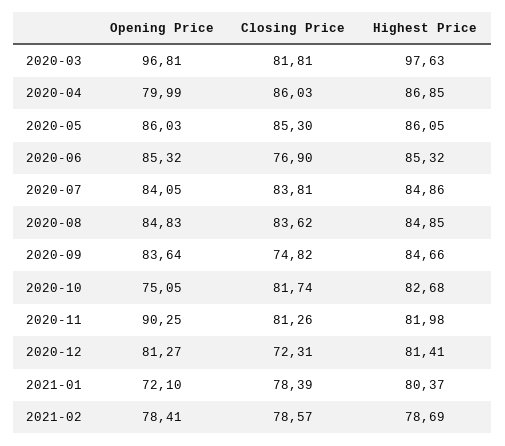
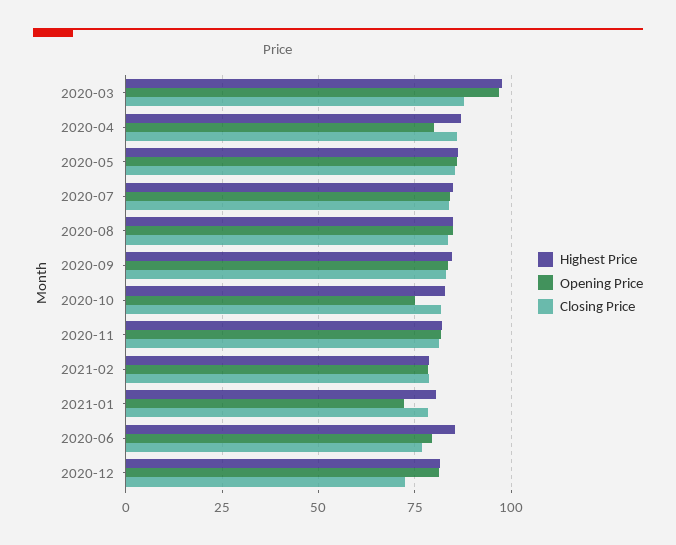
  {
    "Opening Price": {
      "2020-03": 96.81,
      "2020-04": 79.99,
      "2020-05": 86.03,
-     "2020-06": 85.32,
+     "2020-06": 80,
      "2020-07": 84.05,
      "2020-08": 84.83,
      "2020-09": 83.64,
      "2020-10": 75.05,
-     "2020-11": 90.25,
+     "2020-11": 82.5,
      "2020-12": 81.27,
      "2021-01": 72.1,
      "2021-02": 78.41
    },
    "Closing Price": {
-     "2020-03": 81.81,
+     "2020-03": 87.5,
      "2020-04": 86.03,
      "2020-05": 85.3,
      "2020-06": 76.9,
      "2020-07": 83.81,
      "2020-08": 83.62,
-     "2020-09": 74.82,
+     "2020-09": 82.5,
      "2020-10": 81.74,
      "2020-11": 81.26,
      "2020-12": 72.31,
      "2021-01": 78.39,
      "2021-02": 78.57
    },
    "Highest Price": {
      "2020-03": 97.63,
      "2020-04": 86.85,
      "2020-05": 86.05,
      "2020-06": 85.32,
      "2020-07": 84.86,
      "2020-08": 84.85,
      "2020-09": 84.66,
      "2020-10": 82.68,
      "2020-11": 81.98,
      "2020-12": 81.41,
      "2021-01": 80.37,
      "2021-02": 78.69
    }
  }

